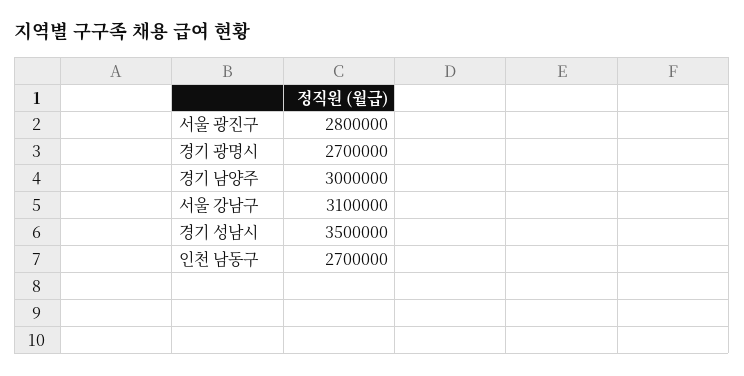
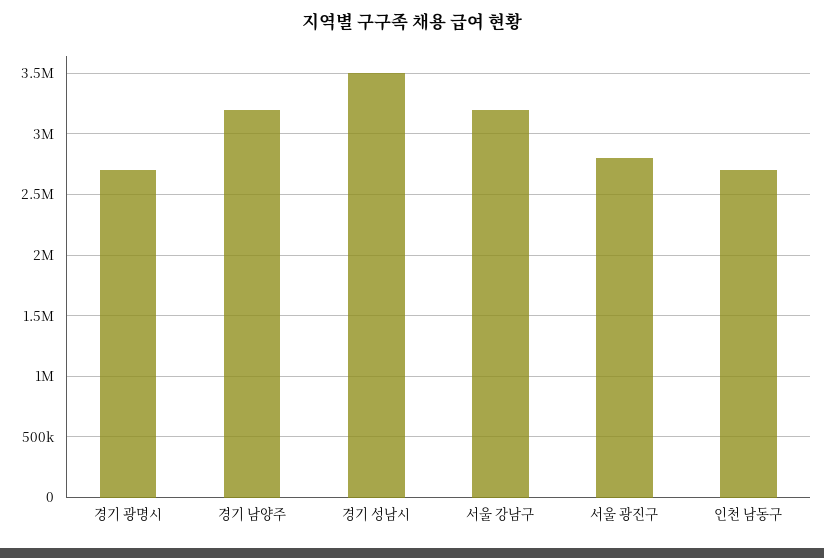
  {
    "서울 광진구": 2800000,
    "경기 광명시": 2700000,
-   "경기 남양주": 3000000,
+   "경기 남양주": 3200000,
-   "서울 강남구": 3100000,
+   "서울 강남구": 3200000,
    "경기 성남시": 3500000,
    "인천 남동구": 2700000
  }

